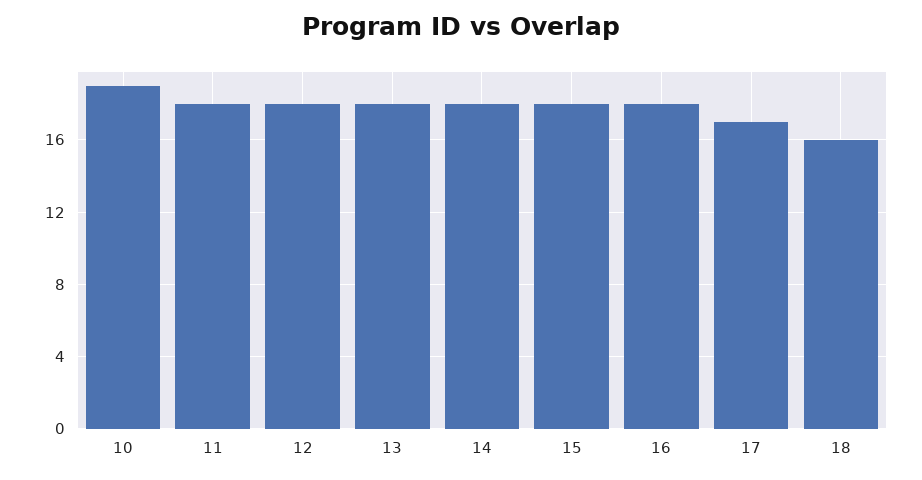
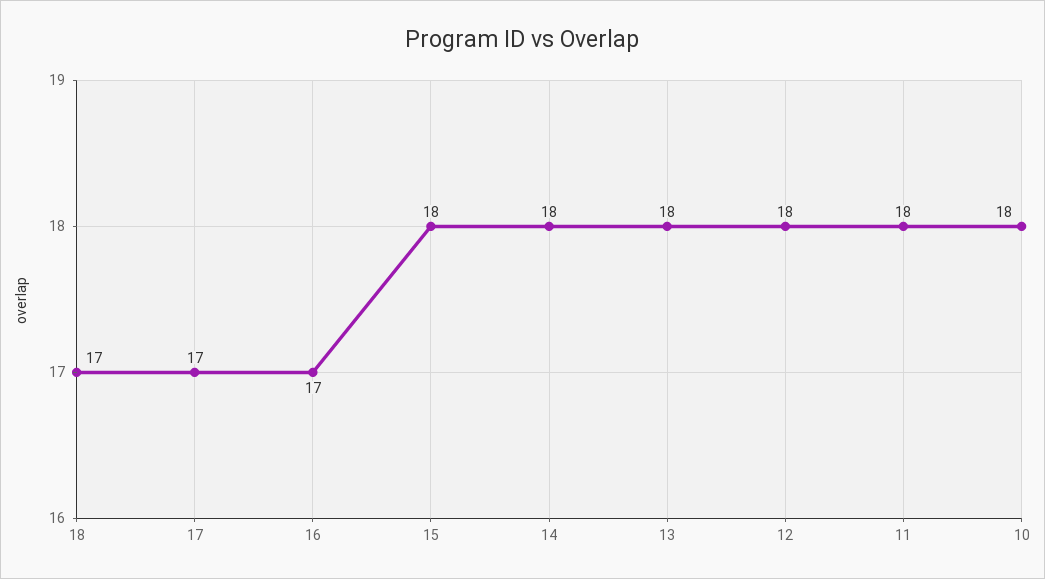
  {
-   "10": 19,
+   "10": 18,
    "11": 18,
    "12": 18,
    "13": 18,
    "14": 18,
    "15": 18,
-   "16": 18,
+   "16": 17,
    "17": 17,
-   "18": 16
+   "18": 17
  }

